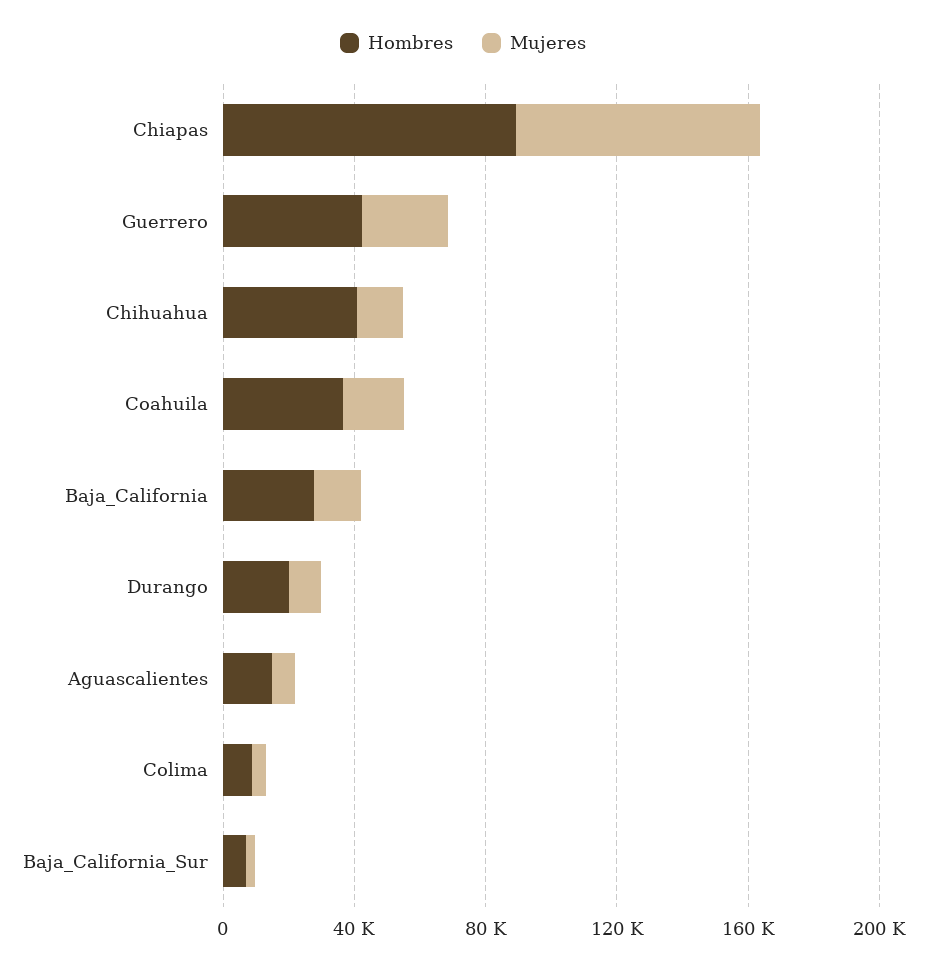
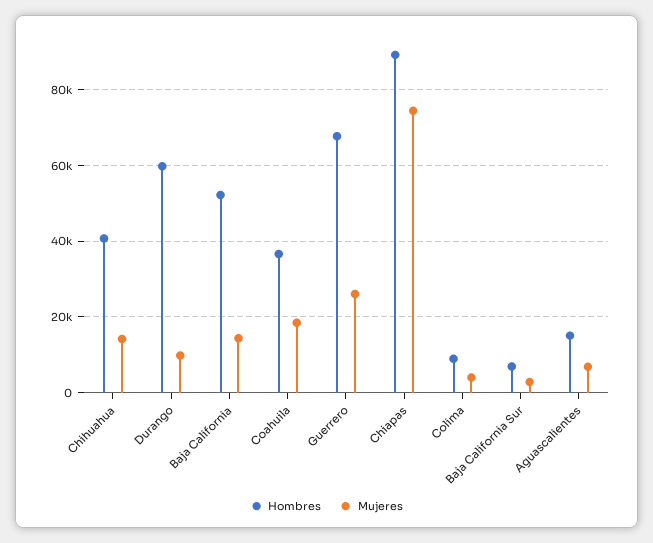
  {
    "Hombres": {
      "Chiapas": 90000,
-     "Guerrero": 40000,
+     "Guerrero": 68000,
      "Chihuahua": 40000,
      "Coahuila": 36000,
-     "Baja_California": 30000,
+     "Baja_California": 52000,
-     "Durango": 20000,
+     "Durango": 60000,
      "Aguascalientes": 16000,
      "Colima": 8000,
      "Baja_California_Sur": 6000
    },
    "Mujeres": {
      "Chiapas": 74000,
      "Guerrero": 26000,
      "Chihuahua": 14000,
      "Coahuila": 18000,
      "Baja_California": 14000,
      "Durango": 10000,
      "Aguascalientes": 6000,
      "Colima": 4000,
      "Baja_California_Sur": 2000
    }
  }

